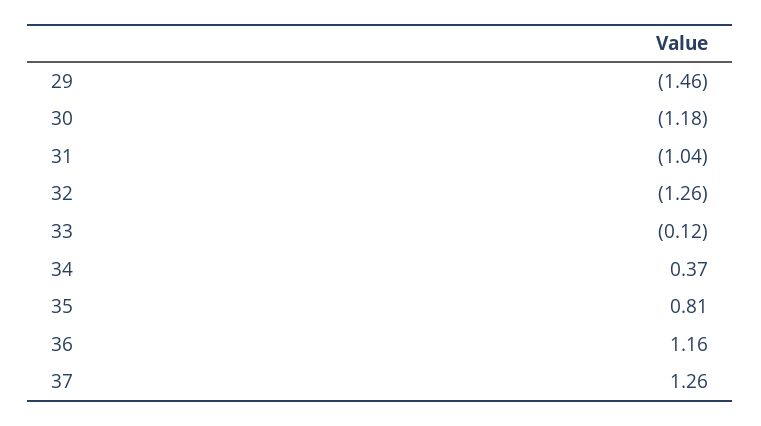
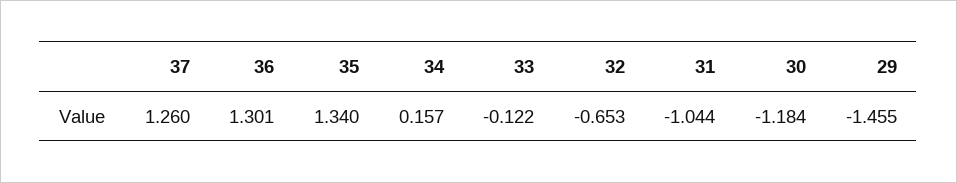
  {
    "29": -1.455,
    "30": -1.184,
    "31": -1.044,
-   "32": -1.26,
+   "32": -0.653,
    "33": -0.122,
-   "34": 0.37,
+   "34": 0.157,
-   "35": 0.81,
+   "35": 1.34,
-   "36": 1.16,
+   "36": 1.301,
    "37": 1.26
  }

